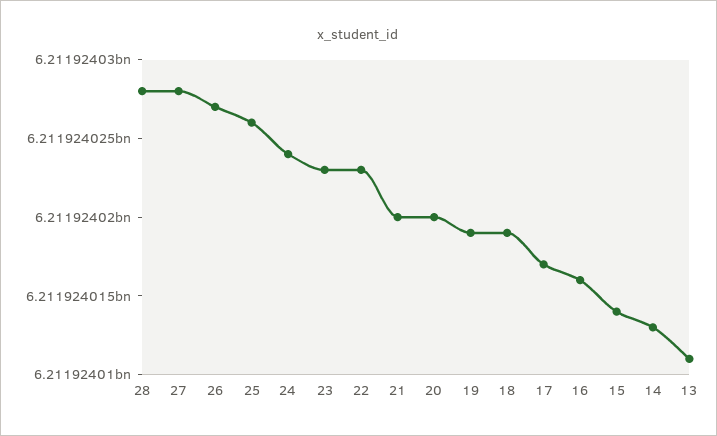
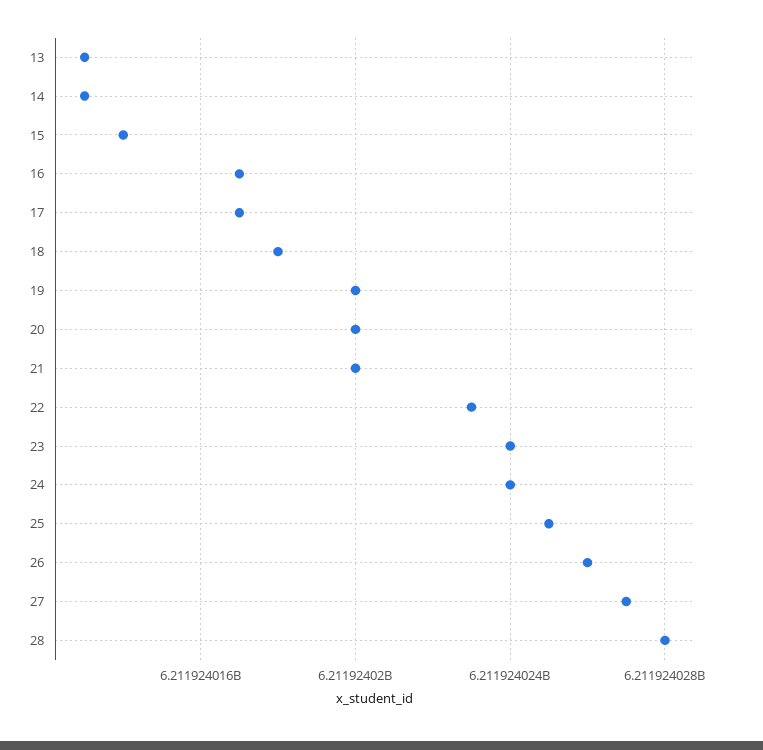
  {
    "28": 6211924028,
-   "27": 6211924028,
+   "27": 6211924027,
-   "26": 6211924027,
+   "26": 6211924026,
-   "25": 6211924026,
+   "25": 6211924025,
    "24": 6211924024,
-   "23": 6211924023,
+   "23": 6211924024,
    "22": 6211924023,
    "21": 6211924020,
    "20": 6211924020,
-   "19": 6211924019,
+   "19": 6211924020,
-   "18": 6211924019,
+   "18": 6211924018,
    "17": 6211924017,
-   "16": 6211924016,
+   "16": 6211924017,
    "15": 6211924014,
    "14": 6211924013,
-   "13": 6211924011
+   "13": 6211924013
  }

